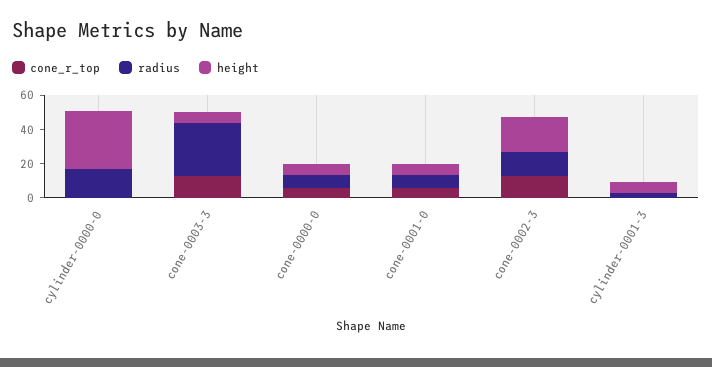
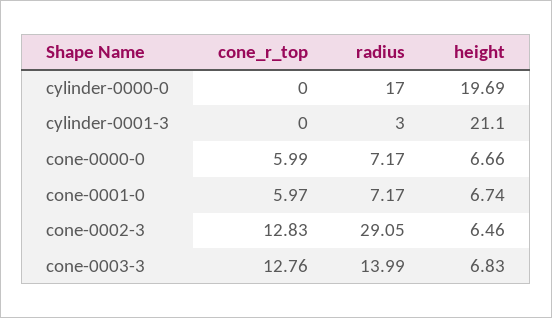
  {
    "cone_r_top": {
      "cylinder-0000-0": 0,
      "cone-0003-3": 12.76,
      "cone-0000-0": 5.99,
      "cone-0001-0": 5.97,
      "cone-0002-3": 12.83,
      "cylinder-0001-3": 0
    },
    "radius": {
      "cylinder-0000-0": 17,
-     "cone-0003-3": 30,
+     "cone-0003-3": 13.99,
      "cone-0000-0": 7.17,
      "cone-0001-0": 7.17,
-     "cone-0002-3": 15,
+     "cone-0002-3": 29.05,
      "cylinder-0001-3": 3
    },
    "height": {
-     "cylinder-0000-0": 35,
+     "cylinder-0000-0": 19.69,
      "cone-0003-3": 6.83,
      "cone-0000-0": 6.66,
      "cone-0001-0": 6.74,
-     "cone-0002-3": 20,
+     "cone-0002-3": 6.46,
-     "cylinder-0001-3": 5
+     "cylinder-0001-3": 21.1
    }
  }

